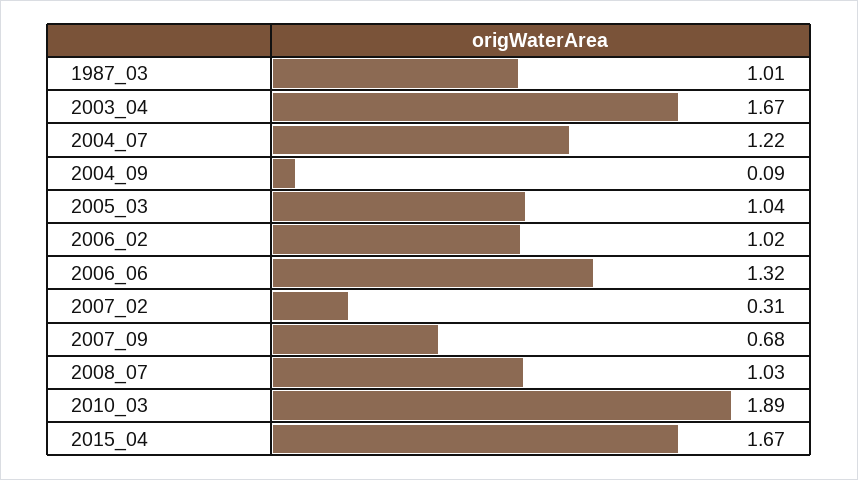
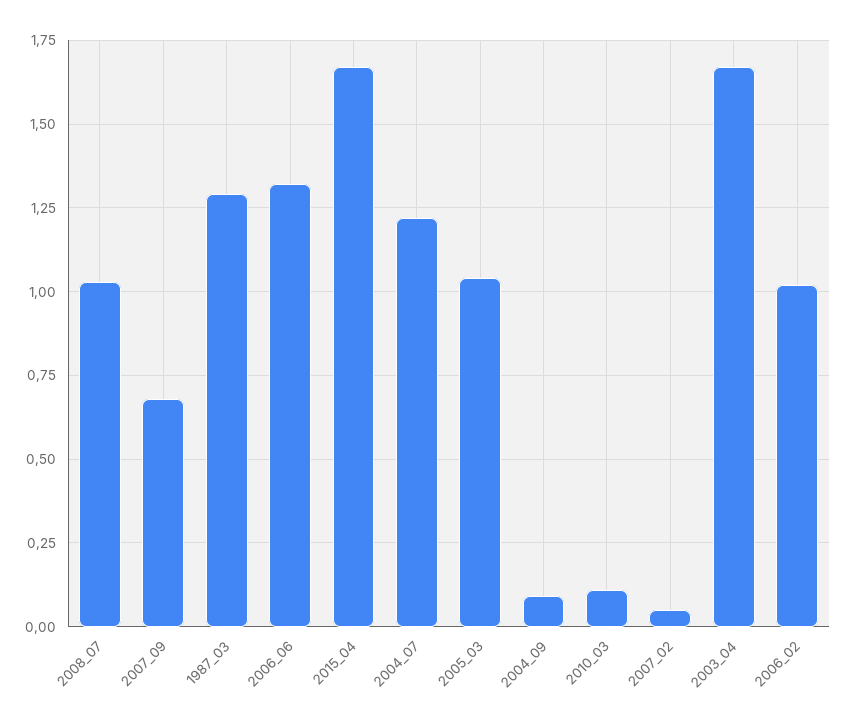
  {
-   "1987_03": 1.01,
+   "1987_03": 1.3,
    "2003_04": 1.67,
    "2004_07": 1.22,
    "2004_09": 0.09,
    "2005_03": 1.04,
    "2006_02": 1.02,
    "2006_06": 1.32,
-   "2007_02": 0.31,
+   "2007_02": 0.05,
    "2007_09": 0.68,
    "2008_07": 1.03,
-   "2010_03": 1.89,
+   "2010_03": 0.1,
    "2015_04": 1.67
  }

